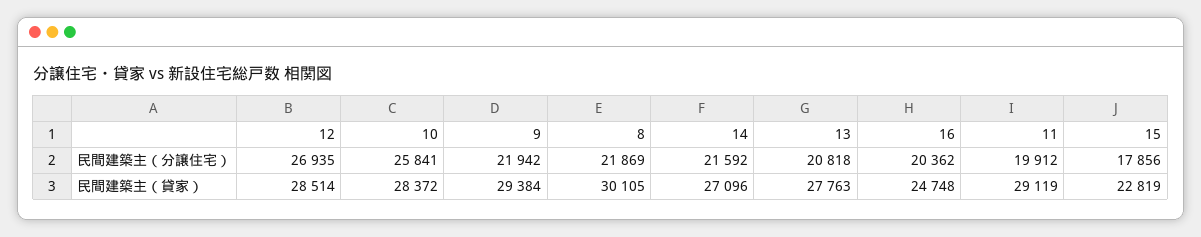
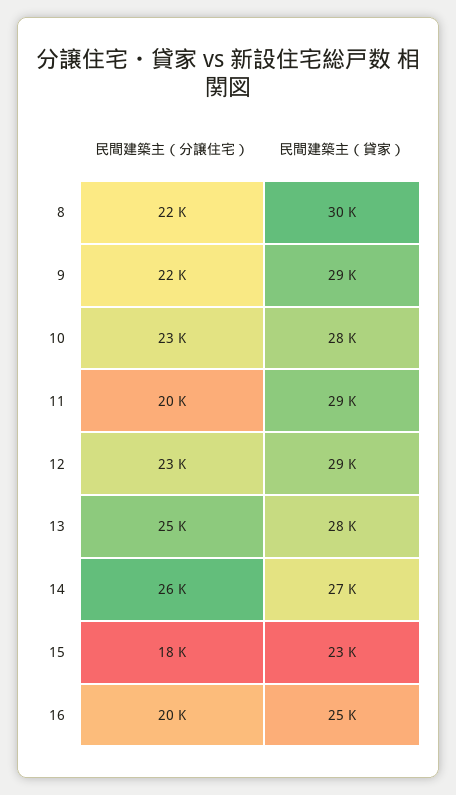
  {
    "12": {
-     "民間建築主（分譲住宅）": 26935,
+     "民間建築主（分譲住宅）": 23000,
      "民間建築主（貸家）": 28514
    },
    "10": {
-     "民間建築主（分譲住宅）": 25841,
+     "民間建築主（分譲住宅）": 23000,
      "民間建築主（貸家）": 28372
    },
    "9": {
      "民間建築主（分譲住宅）": 21942,
      "民間建築主（貸家）": 29384
    },
    "8": {
      "民間建築主（分譲住宅）": 21869,
      "民間建築主（貸家）": 30105
    },
    "14": {
-     "民間建築主（分譲住宅）": 21592,
+     "民間建築主（分譲住宅）": 26000,
      "民間建築主（貸家）": 27096
    },
    "13": {
-     "民間建築主（分譲住宅）": 20818,
+     "民間建築主（分譲住宅）": 25000,
      "民間建築主（貸家）": 27763
    },
    "16": {
      "民間建築主（分譲住宅）": 20362,
      "民間建築主（貸家）": 24748
    },
    "11": {
      "民間建築主（分譲住宅）": 19912,
      "民間建築主（貸家）": 29119
    },
    "15": {
      "民間建築主（分譲住宅）": 17856,
      "民間建築主（貸家）": 22819
    }
  }

